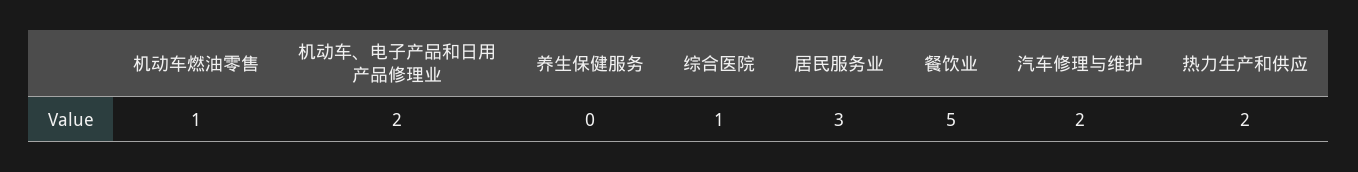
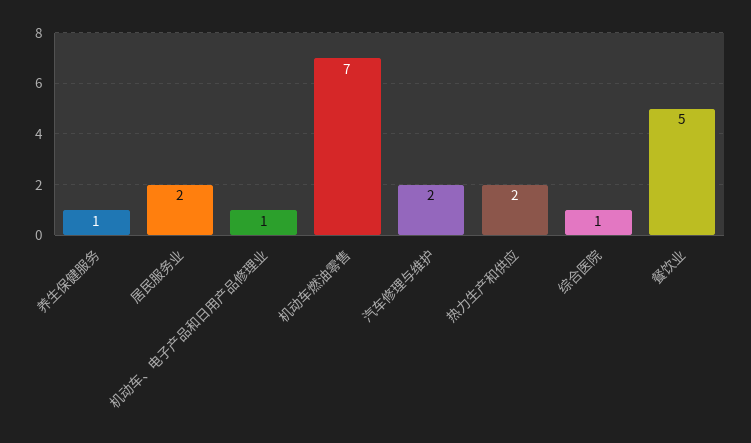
  {
-   "机动车燃油零售": 1,
+   "机动车燃油零售": 7,
-   "机动车、电子产品和日用产品修理业": 2,
+   "机动车、电子产品和日用产品修理业": 1,
-   "养生保健服务": 0,
+   "养生保健服务": 1,
    "综合医院": 1,
-   "居民服务业": 3,
+   "居民服务业": 2,
    "餐饮业": 5,
    "汽车修理与维护": 2,
    "热力生产和供应": 2
  }

